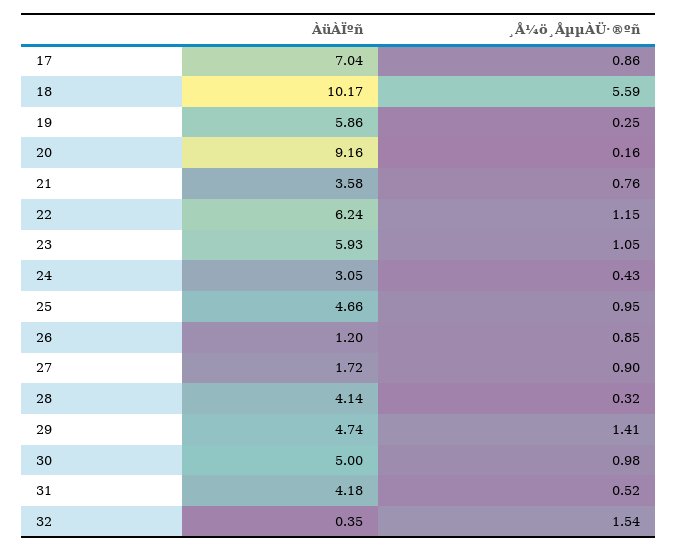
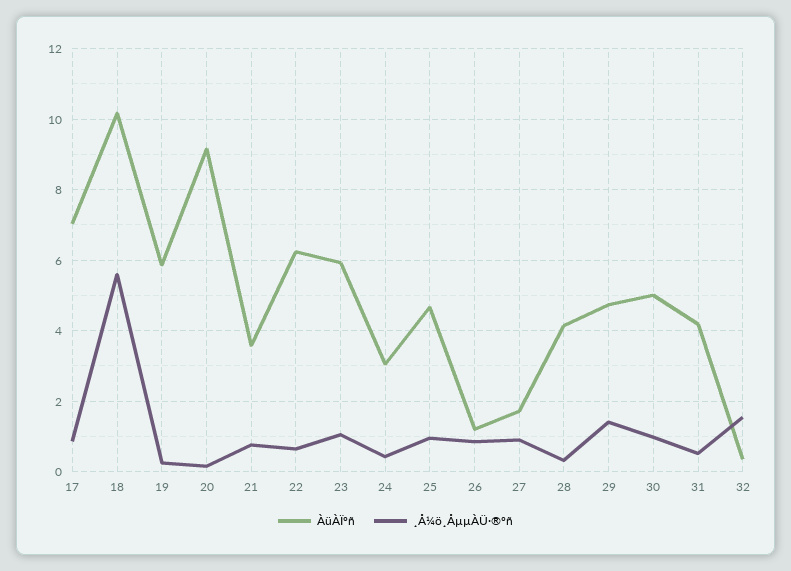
  {
    "ÀüÀÏºñ": {
      "17": 7.04,
      "18": 10.17,
      "19": 5.86,
      "20": 9.16,
      "21": 3.58,
      "22": 6.24,
      "23": 5.93,
      "24": 3.05,
      "25": 4.66,
      "26": 1.2,
      "27": 1.72,
      "28": 4.14,
      "29": 4.74,
      "30": 5,
      "31": 4.18,
      "32": 0.35
    },
    "¸Å¼ö¸ÅµµÀÜ·®ºñ": {
      "17": 0.86,
      "18": 5.59,
      "19": 0.25,
      "20": 0.16,
      "21": 0.76,
-     "22": 1.15,
+     "22": 0.6,
      "23": 1.05,
      "24": 0.43,
      "25": 0.95,
      "26": 0.85,
      "27": 0.9,
      "28": 0.32,
      "29": 1.41,
      "30": 0.98,
      "31": 0.52,
      "32": 1.54
    }
  }

